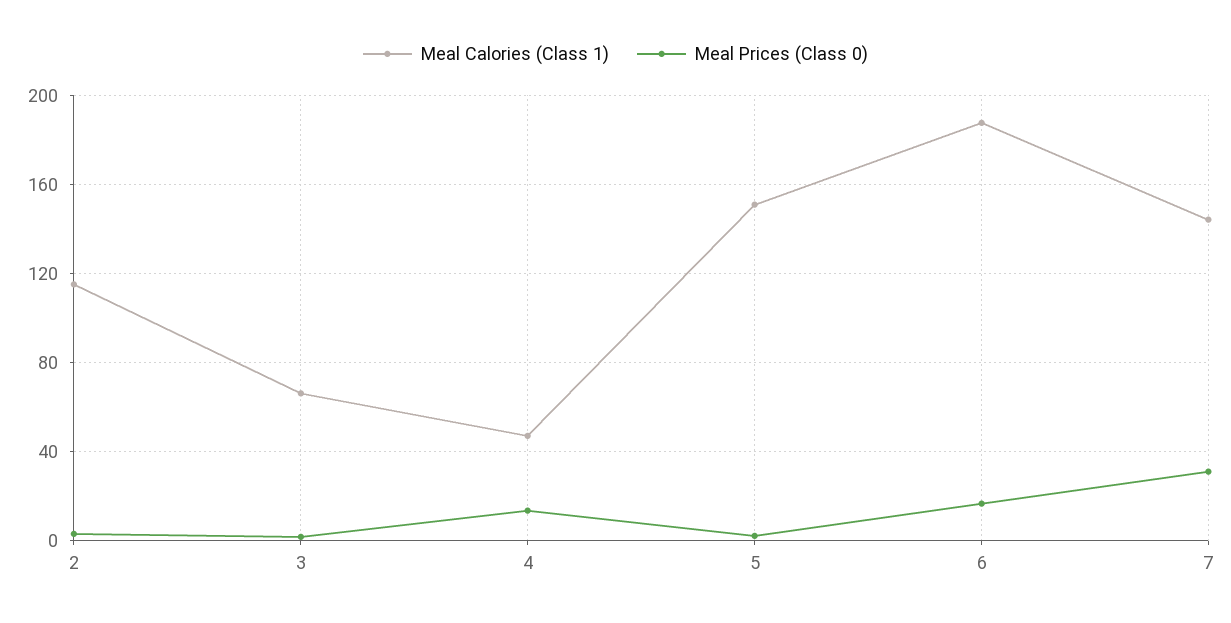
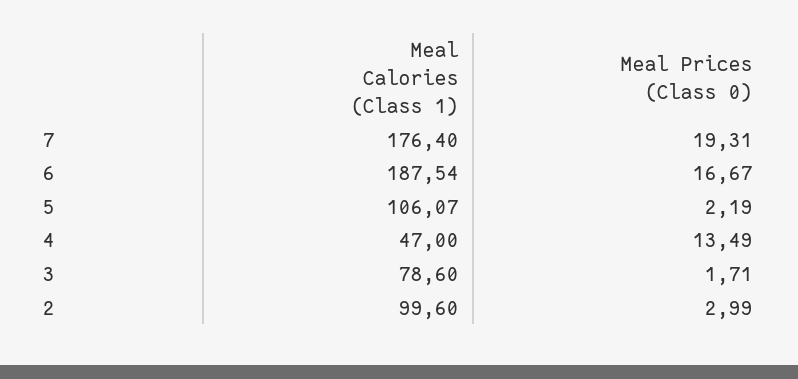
  {
    "Meal Calories (Class 1)": {
-     "2": 115,
+     "2": 99.6,
-     "3": 65,
+     "3": 78.6,
      "4": 47,
-     "5": 150,
+     "5": 106.07,
      "6": 187.54,
-     "7": 145
+     "7": 176.4
    },
    "Meal Prices (Class 0)": {
      "2": 2.99,
      "3": 1.71,
      "4": 13.49,
      "5": 2.19,
      "6": 16.67,
-     "7": 30
+     "7": 19.31
    }
  }

